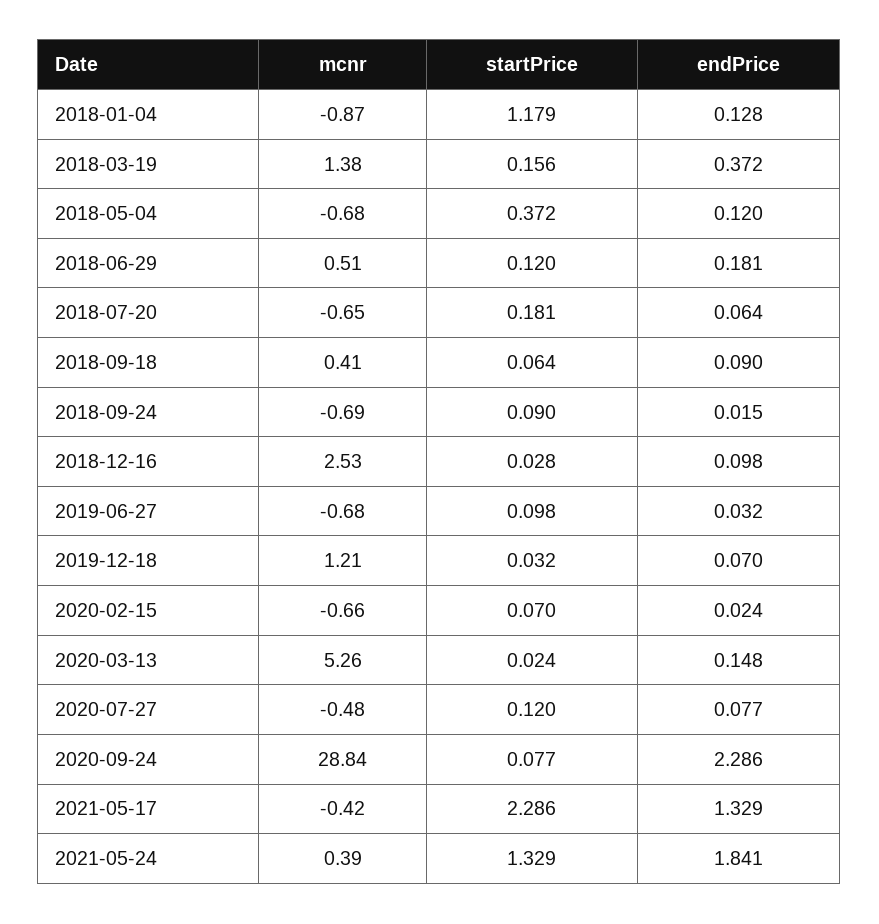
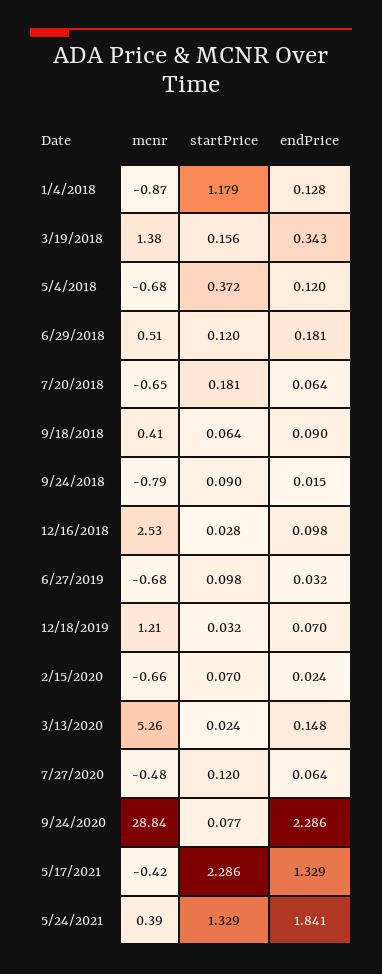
  {
    "mcnr": {
      "2018-01-04": -0.87,
      "2018-03-19": 1.38,
      "2018-05-04": -0.68,
      "2018-06-29": 0.51,
      "2018-07-20": -0.65,
      "2018-09-18": 0.41,
-     "2018-09-24": -0.69,
+     "2018-09-24": -0.79,
      "2018-12-16": 2.53,
      "2019-06-27": -0.68,
      "2019-12-18": 1.21,
      "2020-02-15": -0.66,
      "2020-03-13": 5.26,
      "2020-07-27": -0.48,
      "2020-09-24": 28.84,
      "2021-05-17": -0.42,
      "2021-05-24": 0.39
    },
    "startPrice": {
      "2018-01-04": 1.179,
      "2018-03-19": 0.156,
      "2018-05-04": 0.372,
      "2018-06-29": 0.12,
      "2018-07-20": 0.181,
      "2018-09-18": 0.064,
      "2018-09-24": 0.09,
      "2018-12-16": 0.028,
      "2019-06-27": 0.098,
      "2019-12-18": 0.032,
      "2020-02-15": 0.07,
      "2020-03-13": 0.024,
      "2020-07-27": 0.12,
      "2020-09-24": 0.077,
      "2021-05-17": 2.286,
      "2021-05-24": 1.329
    },
    "endPrice": {
      "2018-01-04": 0.128,
-     "2018-03-19": 0.372,
+     "2018-03-19": 0.343,
      "2018-05-04": 0.12,
      "2018-06-29": 0.181,
      "2018-07-20": 0.064,
      "2018-09-18": 0.09,
      "2018-09-24": 0.015,
      "2018-12-16": 0.098,
      "2019-06-27": 0.032,
      "2019-12-18": 0.07,
      "2020-02-15": 0.024,
      "2020-03-13": 0.148,
-     "2020-07-27": 0.077,
+     "2020-07-27": 0.064,
      "2020-09-24": 2.286,
      "2021-05-17": 1.329,
      "2021-05-24": 1.841
    }
  }

